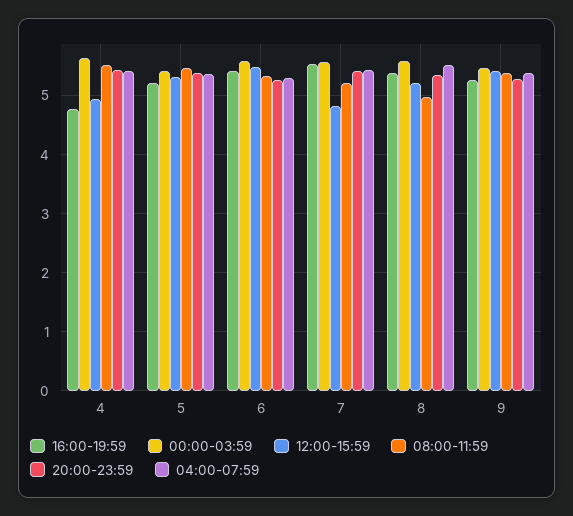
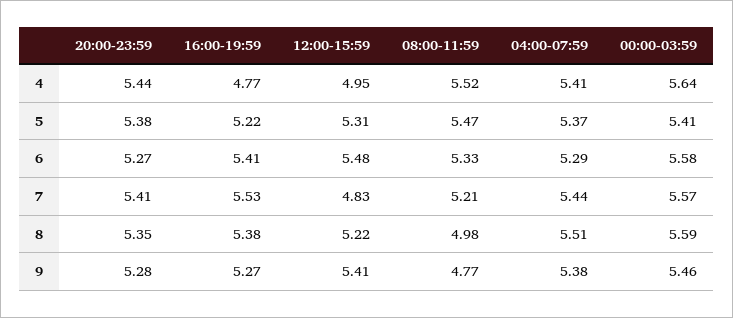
  {
    "16:00-19:59": {
      "4": 4.77,
      "5": 5.22,
      "6": 5.41,
      "7": 5.53,
      "8": 5.38,
      "9": 5.27
    },
    "00:00-03:59": {
      "4": 5.64,
      "5": 5.41,
      "6": 5.58,
      "7": 5.57,
      "8": 5.59,
      "9": 5.46
    },
    "12:00-15:59": {
      "4": 4.95,
      "5": 5.31,
      "6": 5.48,
      "7": 4.83,
      "8": 5.22,
      "9": 5.41
    },
    "08:00-11:59": {
      "4": 5.52,
      "5": 5.47,
      "6": 5.33,
      "7": 5.21,
      "8": 4.98,
-     "9": 5.4
+     "9": 4.77
    },
    "20:00-23:59": {
      "4": 5.44,
      "5": 5.38,
      "6": 5.27,
      "7": 5.41,
      "8": 5.35,
      "9": 5.28
    },
    "04:00-07:59": {
      "4": 5.41,
      "5": 5.37,
      "6": 5.29,
      "7": 5.44,
      "8": 5.51,
      "9": 5.38
    }
  }

